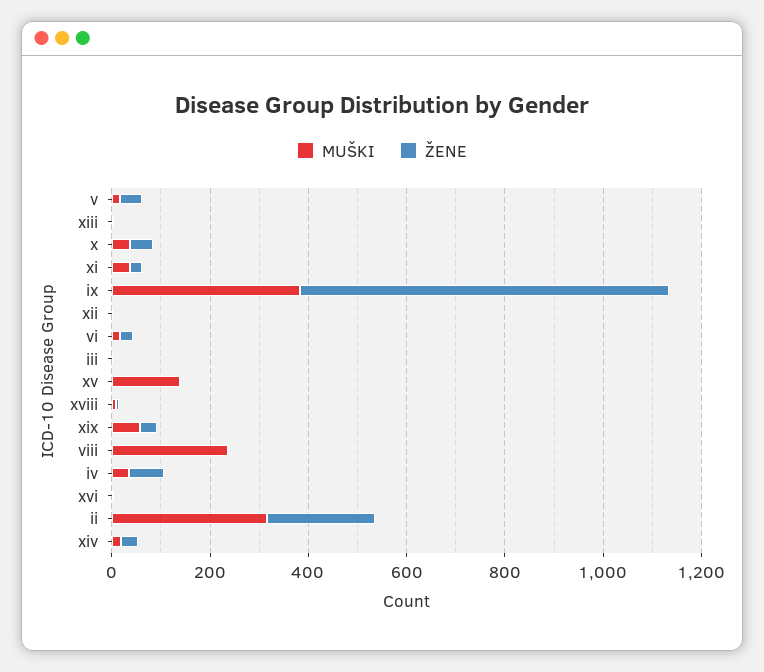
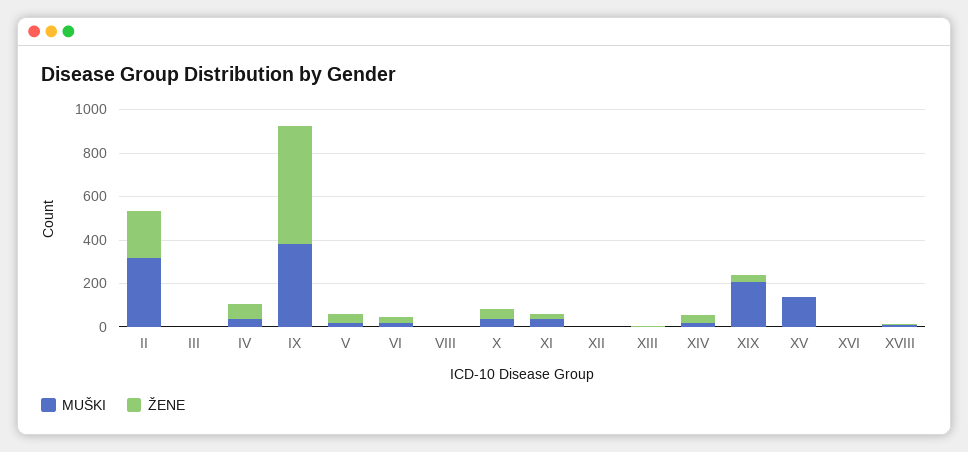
  {
    "MUŠKI": {
      "v": 0,
      "xiii": 0,
      "x": 50,
      "xi": 50,
      "ix": 400,
      "xii": 0,
      "vi": 0,
      "iii": 0,
      "xv": 150,
      "xviii": 0,
-     "xix": 50,
+     "xix": 200,
-     "viii": 250,
+     "viii": 0,
      "iv": 50,
      "xvi": 0,
      "ii": 300,
      "xiv": 0
    },
    "ŽENE": {
      "v": 50,
      "xiii": 0,
      "x": 50,
      "xi": 50,
-     "ix": 750,
+     "ix": 550,
      "xii": 0,
      "vi": 50,
      "iii": 0,
      "xv": 0,
      "xviii": 0,
      "xix": 50,
      "viii": 0,
      "iv": 50,
      "xvi": 0,
      "ii": 200,
      "xiv": 50
    }
  }

